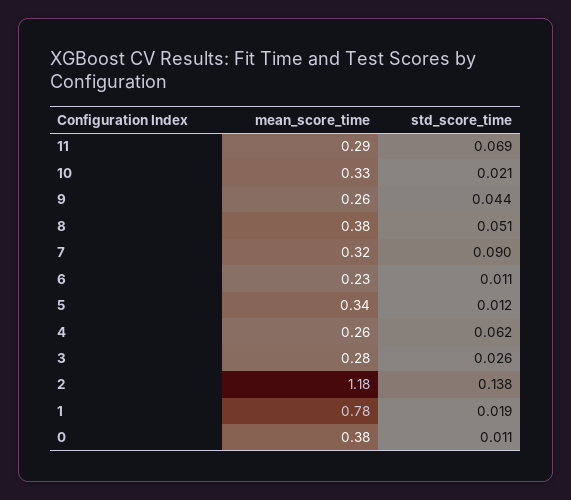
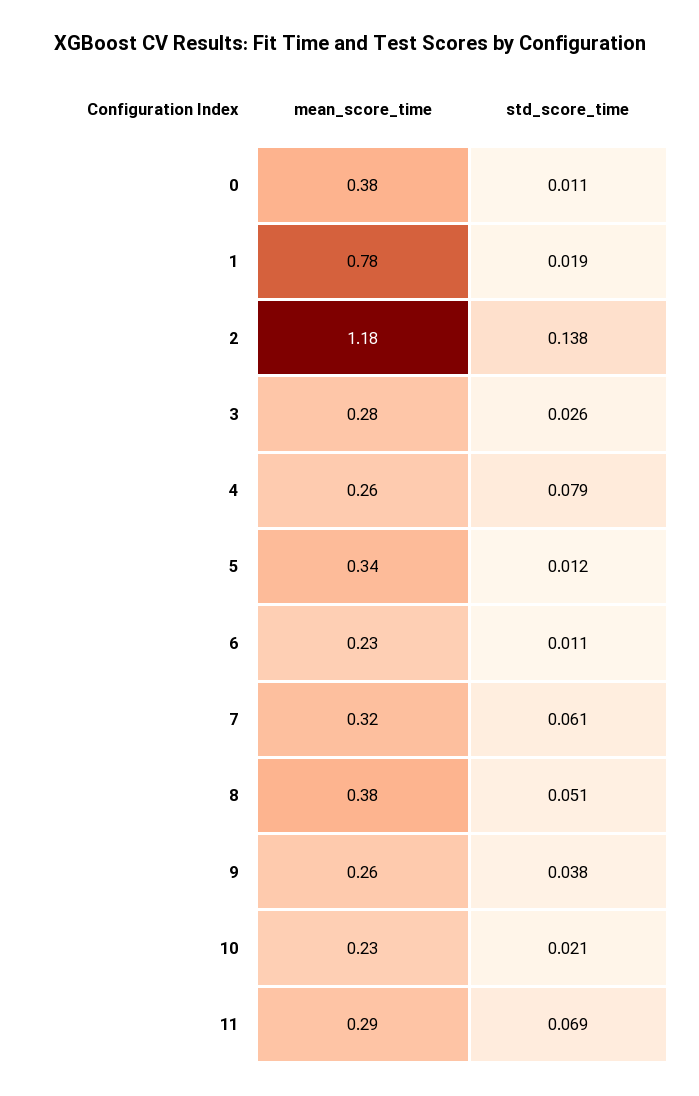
  {
    "mean_score_time": {
      "11": 0.29,
-     "10": 0.33,
+     "10": 0.23,
      "9": 0.26,
      "8": 0.38,
      "7": 0.32,
      "6": 0.23,
      "5": 0.34,
      "4": 0.26,
      "3": 0.28,
      "2": 1.18,
      "1": 0.78,
      "0": 0.38
    },
    "std_score_time": {
      "11": 0.069,
      "10": 0.021,
-     "9": 0.044,
+     "9": 0.038,
      "8": 0.051,
-     "7": 0.09,
+     "7": 0.061,
      "6": 0.011,
      "5": 0.012,
-     "4": 0.062,
+     "4": 0.079,
      "3": 0.026,
      "2": 0.138,
      "1": 0.019,
      "0": 0.011
    }
  }

